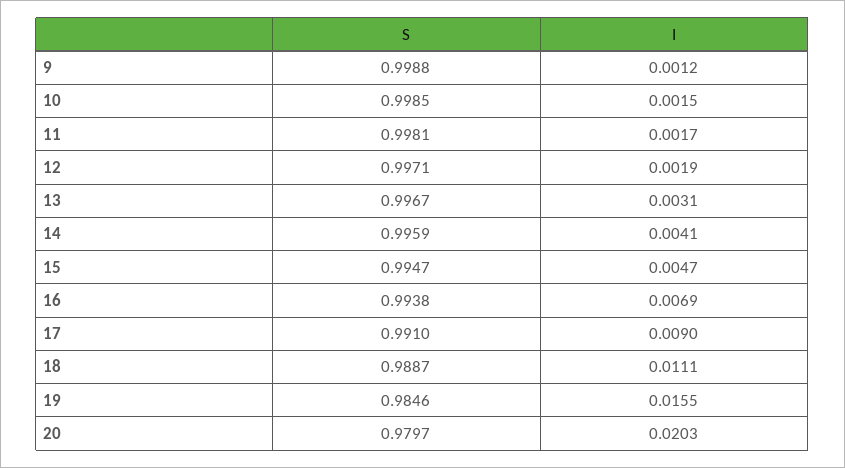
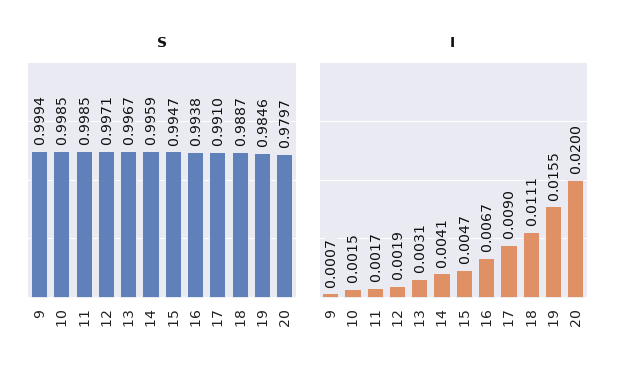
  {
    "S": {
-     "9": 0.9988,
+     "9": 0.9994,
      "10": 0.9985,
-     "11": 0.9981,
+     "11": 0.9985,
      "12": 0.9971,
      "13": 0.9967,
      "14": 0.9959,
      "15": 0.9947,
      "16": 0.9938,
      "17": 0.991,
      "18": 0.9887,
      "19": 0.9846,
      "20": 0.9797
    },
    "I": {
-     "9": 0.0012,
+     "9": 0.0007,
      "10": 0.0015,
      "11": 0.0017,
      "12": 0.0019,
      "13": 0.0031,
      "14": 0.0041,
      "15": 0.0047,
-     "16": 0.0069,
+     "16": 0.0067,
      "17": 0.009,
      "18": 0.0111,
      "19": 0.0155,
-     "20": 0.0203
+     "20": 0.02
    }
  }

